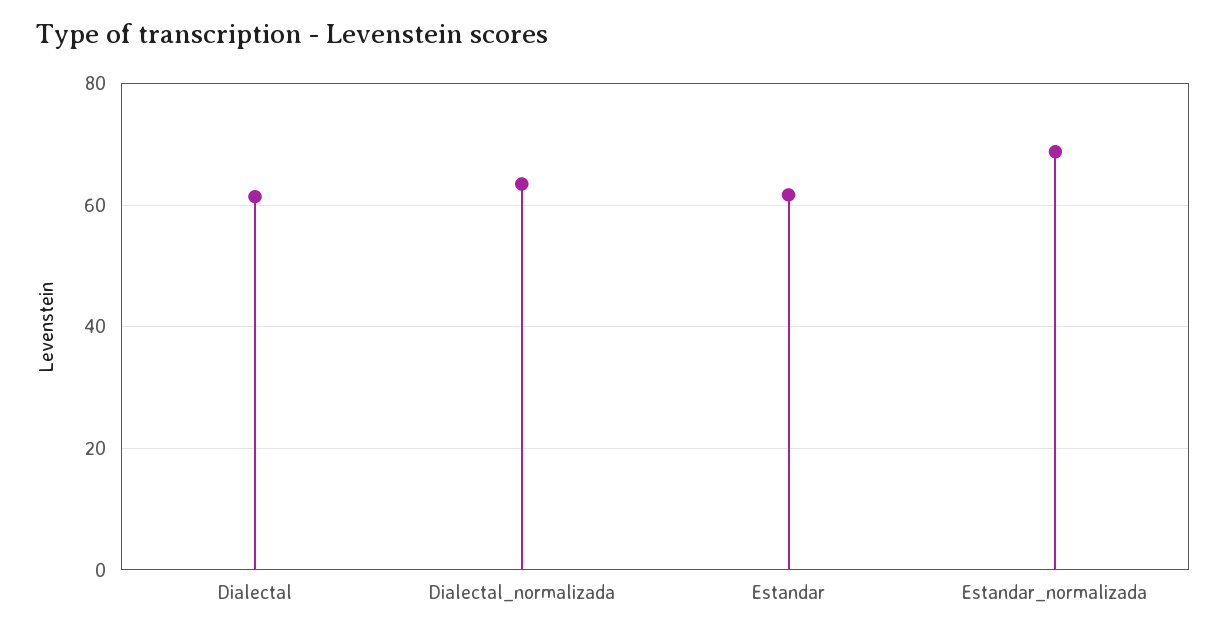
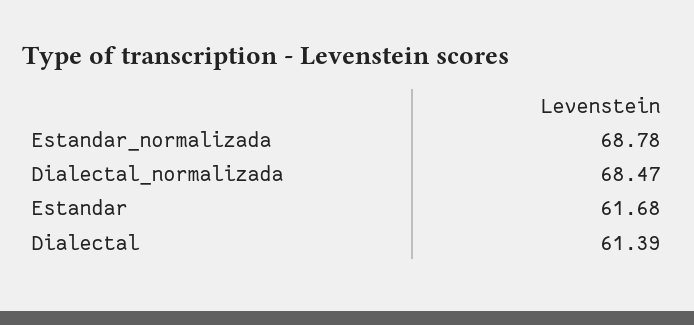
  {
    "Dialectal": 61.39,
-   "Dialectal_normalizada": 64,
+   "Dialectal_normalizada": 68.47,
    "Estandar": 61.68,
    "Estandar_normalizada": 68.78
  }

